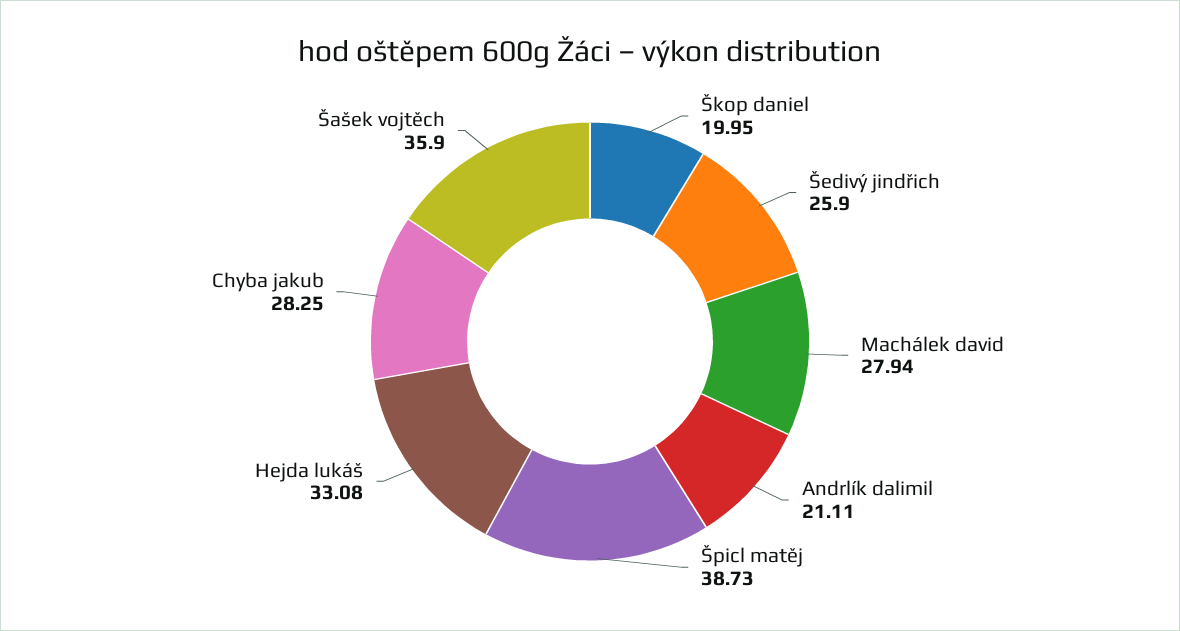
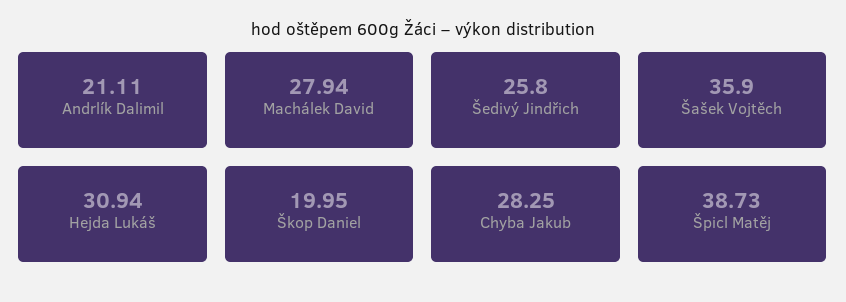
  {
    "Škop daniel": 19.95,
-   "Šedivý jindřich": 25.9,
+   "Šedivý jindřich": 25.8,
    "Machálek david": 27.94,
    "Andrlík dalimil": 21.11,
    "Špicl matěj": 38.73,
-   "Hejda lukáš": 33.08,
+   "Hejda lukáš": 30.94,
    "Chyba jakub": 28.25,
    "Šašek vojtěch": 35.9
  }

